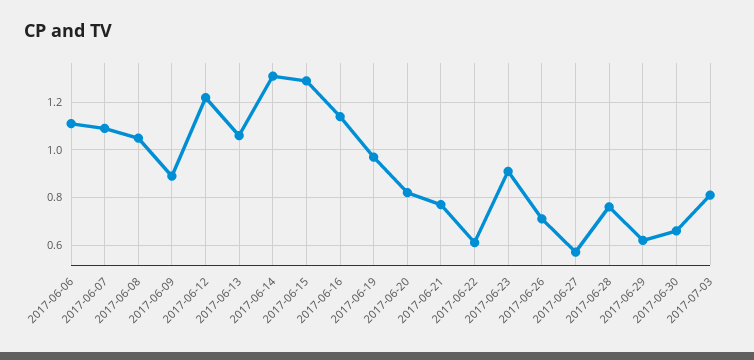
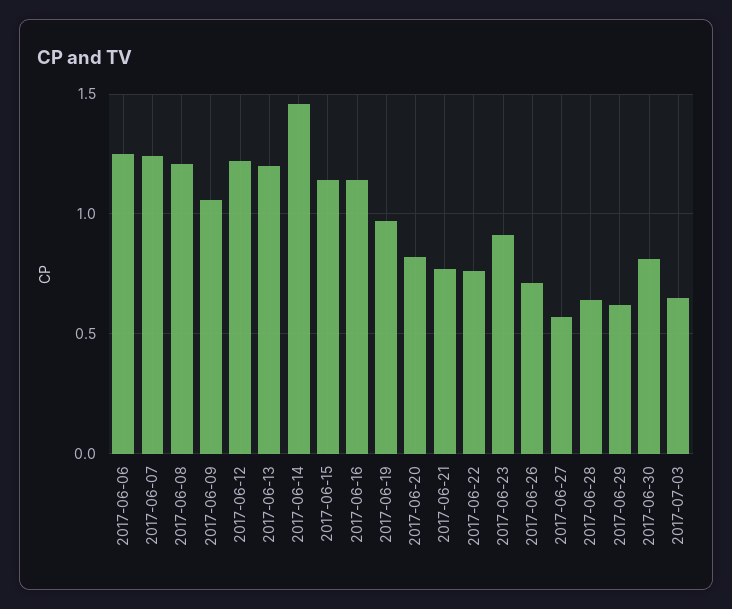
  {
-   "2017-06-06": 1.1,
+   "2017-06-06": 1.25,
-   "2017-06-07": 1.1,
+   "2017-06-07": 1.25,
-   "2017-06-08": 1.05,
+   "2017-06-08": 1.2,
-   "2017-06-09": 0.9,
+   "2017-06-09": 1.05,
    "2017-06-12": 1.2,
-   "2017-06-13": 1.05,
+   "2017-06-13": 1.2,
-   "2017-06-14": 1.3,
+   "2017-06-14": 1.45,
-   "2017-06-15": 1.3,
+   "2017-06-15": 1.15,
    "2017-06-16": 1.15,
    "2017-06-19": 0.95,
    "2017-06-20": 0.8,
    "2017-06-21": 0.75,
-   "2017-06-22": 0.6,
+   "2017-06-22": 0.75,
    "2017-06-23": 0.9,
    "2017-06-26": 0.7,
    "2017-06-27": 0.55,
-   "2017-06-28": 0.75,
+   "2017-06-28": 0.65,
    "2017-06-29": 0.6,
-   "2017-06-30": 0.65,
+   "2017-06-30": 0.8,
-   "2017-07-03": 0.8
+   "2017-07-03": 0.65
  }

